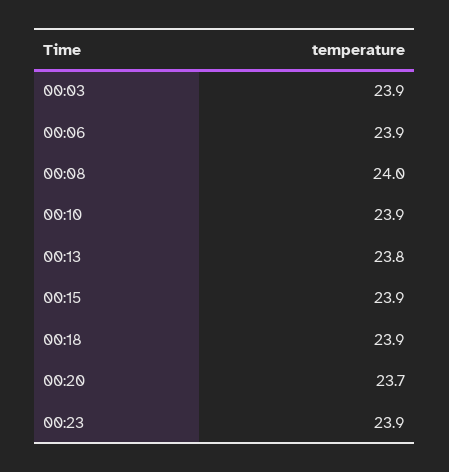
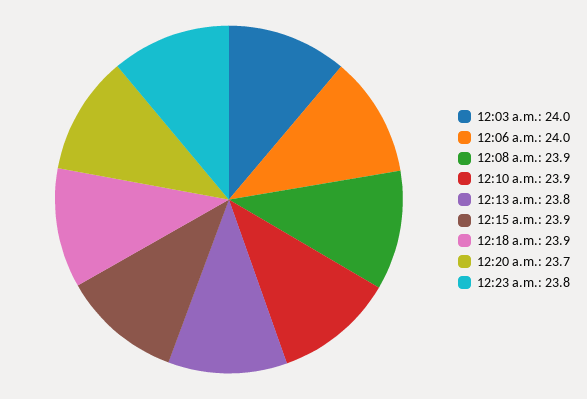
  {
-   "00:03": 23.9,
+   "00:03": 24,
-   "00:06": 23.9,
+   "00:06": 24,
-   "00:08": 24,
+   "00:08": 23.9,
    "00:10": 23.9,
    "00:13": 23.8,
    "00:15": 23.9,
    "00:18": 23.9,
    "00:20": 23.7,
-   "00:23": 23.9
+   "00:23": 23.8
  }

